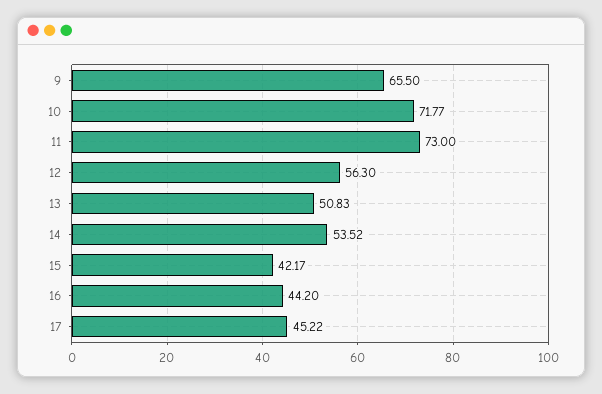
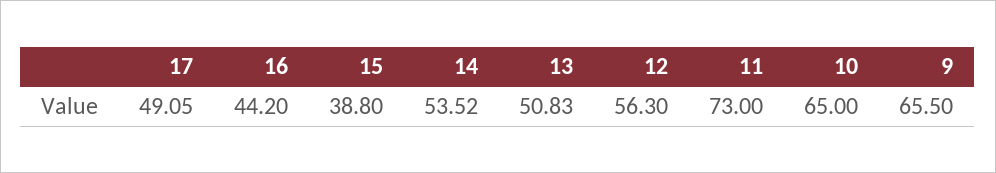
  {
    "9": 65.5,
-   "10": 71.77,
+   "10": 65,
    "11": 73,
    "12": 56.3,
    "13": 50.83,
    "14": 53.52,
-   "15": 42.17,
+   "15": 38.8,
    "16": 44.2,
-   "17": 45.22
+   "17": 49.05
  }

